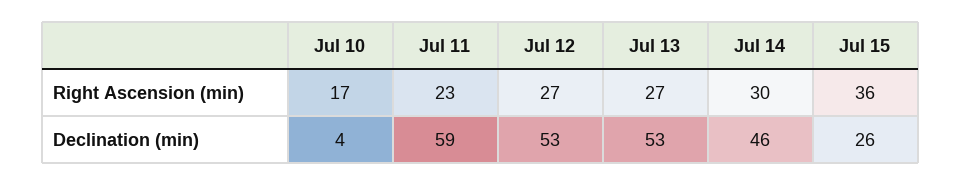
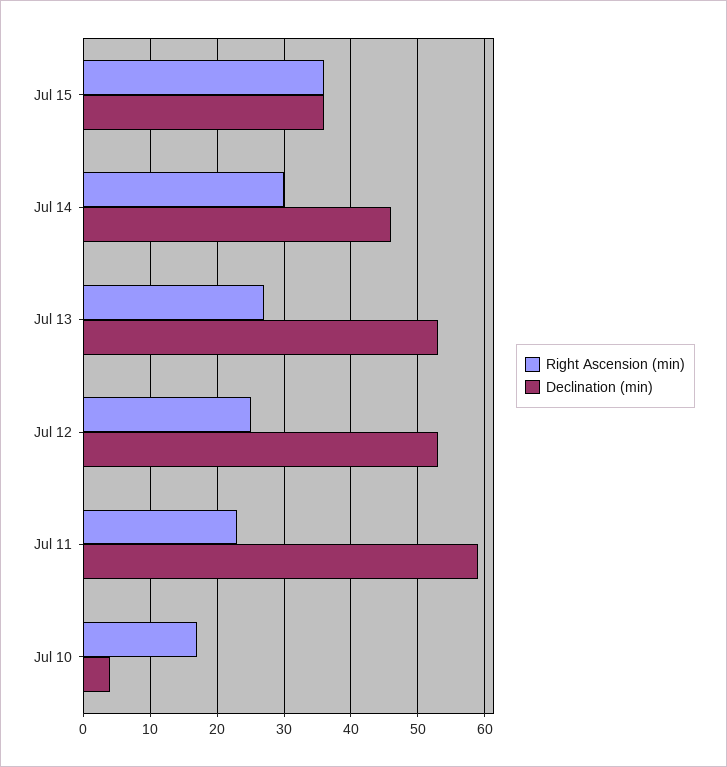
  {
    "Right Ascension (min)": {
      "Jul 10": 17,
      "Jul 11": 23,
-     "Jul 12": 27,
+     "Jul 12": 25,
      "Jul 13": 27,
      "Jul 14": 30,
      "Jul 15": 36
    },
    "Declination (min)": {
      "Jul 10": 4,
      "Jul 11": 59,
      "Jul 12": 53,
      "Jul 13": 53,
      "Jul 14": 46,
-     "Jul 15": 26
+     "Jul 15": 36
    }
  }

